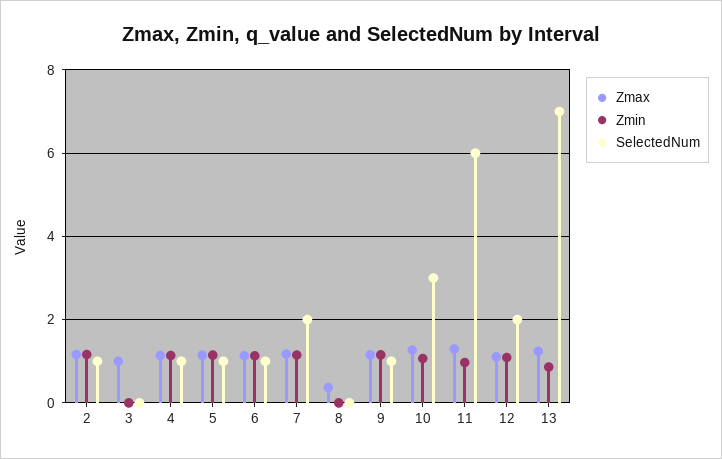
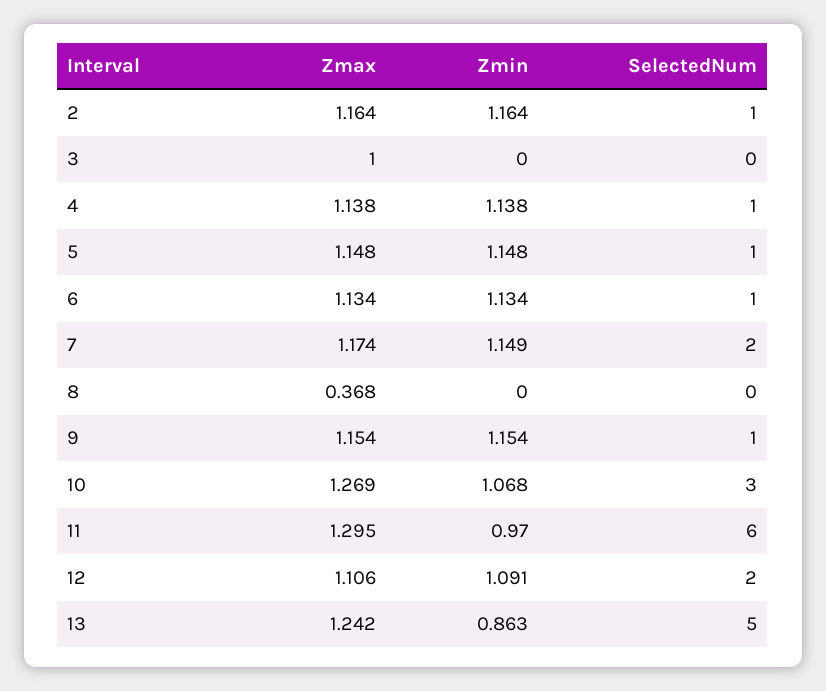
  {
    "Zmax": {
      "2": 1.164,
      "3": 1,
      "4": 1.138,
      "5": 1.148,
      "6": 1.134,
      "7": 1.174,
      "8": 0.368,
      "9": 1.154,
      "10": 1.269,
      "11": 1.295,
      "12": 1.106,
      "13": 1.242
    },
    "Zmin": {
      "2": 1.164,
      "3": 0,
      "4": 1.138,
      "5": 1.148,
      "6": 1.134,
      "7": 1.149,
      "8": 0,
      "9": 1.154,
      "10": 1.068,
      "11": 0.97,
      "12": 1.091,
      "13": 0.863
    },
    "SelectedNum": {
      "2": 1,
      "3": 0,
      "4": 1,
      "5": 1,
      "6": 1,
      "7": 2,
      "8": 0,
      "9": 1,
      "10": 3,
      "11": 6,
      "12": 2,
-     "13": 7
+     "13": 5
    }
  }

